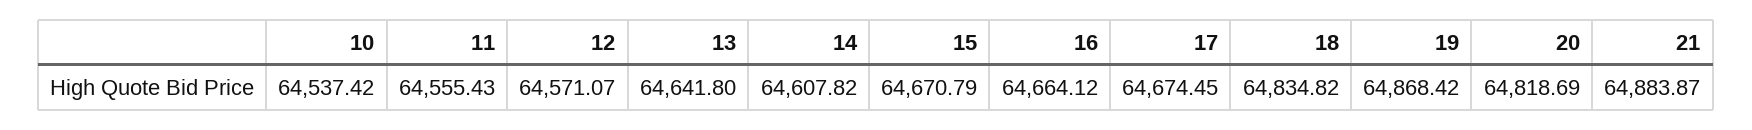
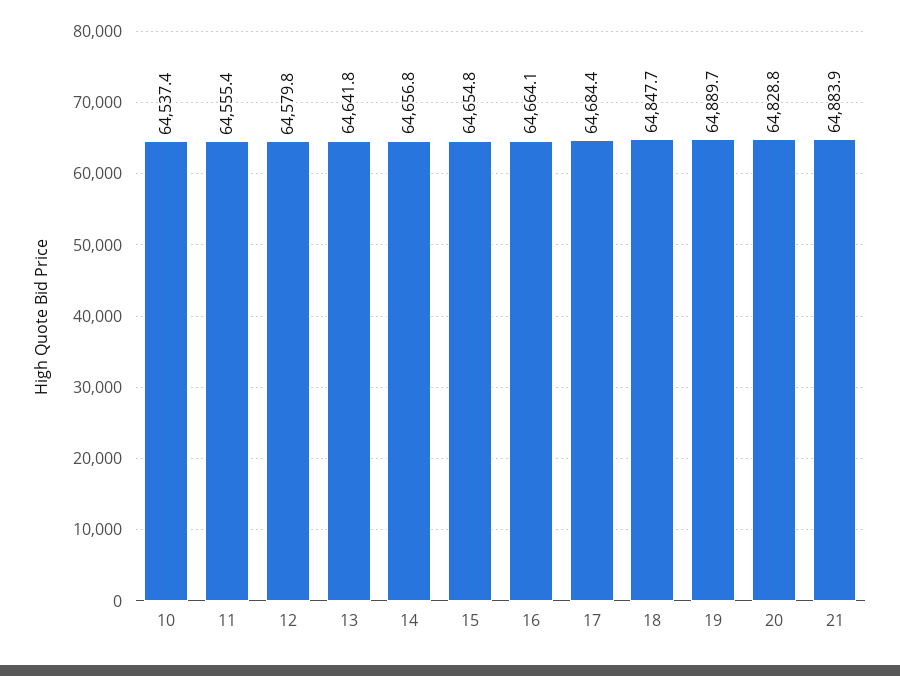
  {
    "10": 64537.42,
    "11": 64555.43,
-   "12": 64571.07,
+   "12": 64579.8,
    "13": 64641.8,
-   "14": 64607.82,
+   "14": 64656.8,
-   "15": 64670.79,
+   "15": 64654.8,
    "16": 64664.12,
-   "17": 64674.45,
+   "17": 64684.4,
-   "18": 64834.82,
+   "18": 64847.7,
-   "19": 64868.42,
+   "19": 64889.7,
-   "20": 64818.69,
+   "20": 64828.8,
    "21": 64883.87
  }

